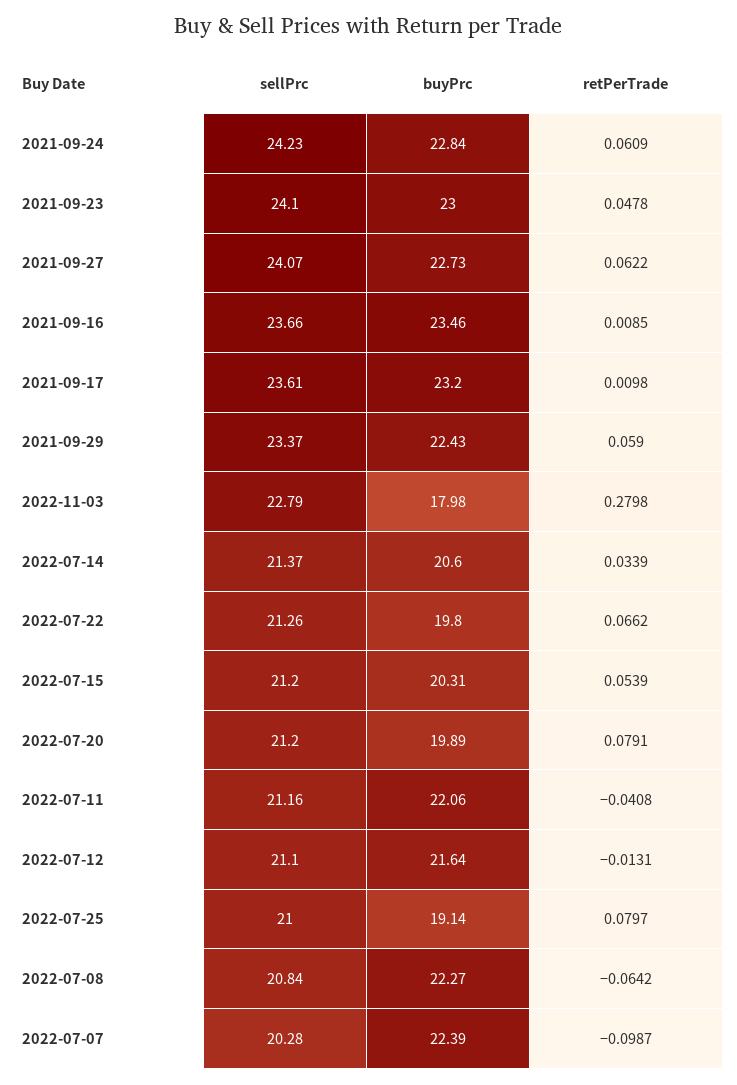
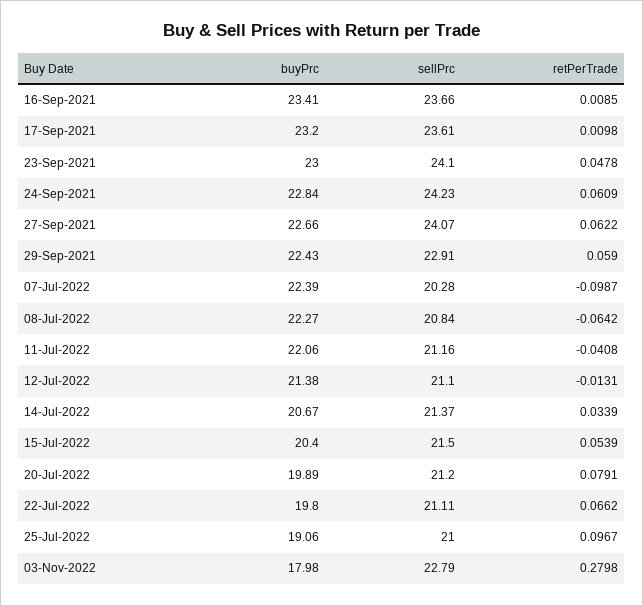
  {
    "sellPrc": {
      "2021-09-24": 24.23,
      "2021-09-23": 24.1,
      "2021-09-27": 24.07,
      "2021-09-16": 23.66,
      "2021-09-17": 23.61,
-     "2021-09-29": 23.37,
+     "2021-09-29": 22.91,
      "2022-11-03": 22.79,
      "2022-07-14": 21.37,
-     "2022-07-22": 21.26,
+     "2022-07-22": 21.11,
-     "2022-07-15": 21.2,
+     "2022-07-15": 21.5,
      "2022-07-20": 21.2,
      "2022-07-11": 21.16,
      "2022-07-12": 21.1,
      "2022-07-25": 21,
      "2022-07-08": 20.84,
      "2022-07-07": 20.28
    },
    "buyPrc": {
      "2021-09-24": 22.84,
      "2021-09-23": 23,
-     "2021-09-27": 22.73,
+     "2021-09-27": 22.66,
-     "2021-09-16": 23.46,
+     "2021-09-16": 23.41,
      "2021-09-17": 23.2,
      "2021-09-29": 22.43,
      "2022-11-03": 17.98,
-     "2022-07-14": 20.6,
+     "2022-07-14": 20.67,
      "2022-07-22": 19.8,
-     "2022-07-15": 20.31,
+     "2022-07-15": 20.4,
      "2022-07-20": 19.89,
      "2022-07-11": 22.06,
-     "2022-07-12": 21.64,
+     "2022-07-12": 21.38,
-     "2022-07-25": 19.14,
+     "2022-07-25": 19.06,
      "2022-07-08": 22.27,
      "2022-07-07": 22.39
    },
    "retPerTrade": {
      "2021-09-24": 0.0609,
      "2021-09-23": 0.0478,
      "2021-09-27": 0.0622,
      "2021-09-16": 0.0085,
      "2021-09-17": 0.0098,
      "2021-09-29": 0.059,
      "2022-11-03": 0.2798,
      "2022-07-14": 0.0339,
      "2022-07-22": 0.0662,
      "2022-07-15": 0.0539,
      "2022-07-20": 0.0791,
      "2022-07-11": -0.0408,
      "2022-07-12": -0.0131,
-     "2022-07-25": 0.0797,
+     "2022-07-25": 0.0967,
      "2022-07-08": -0.0642,
      "2022-07-07": -0.0987
    }
  }

